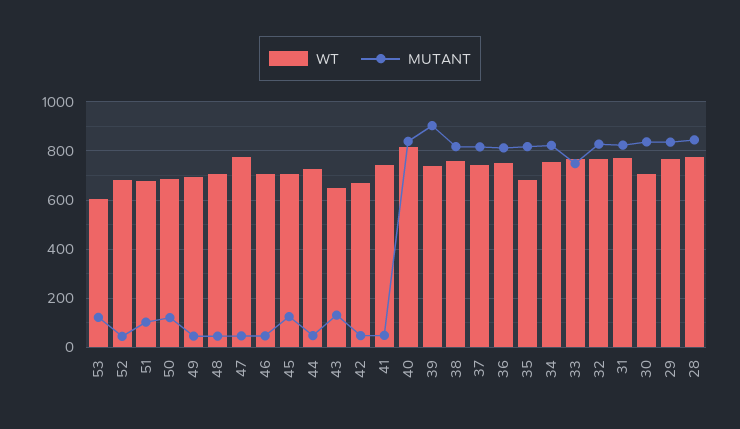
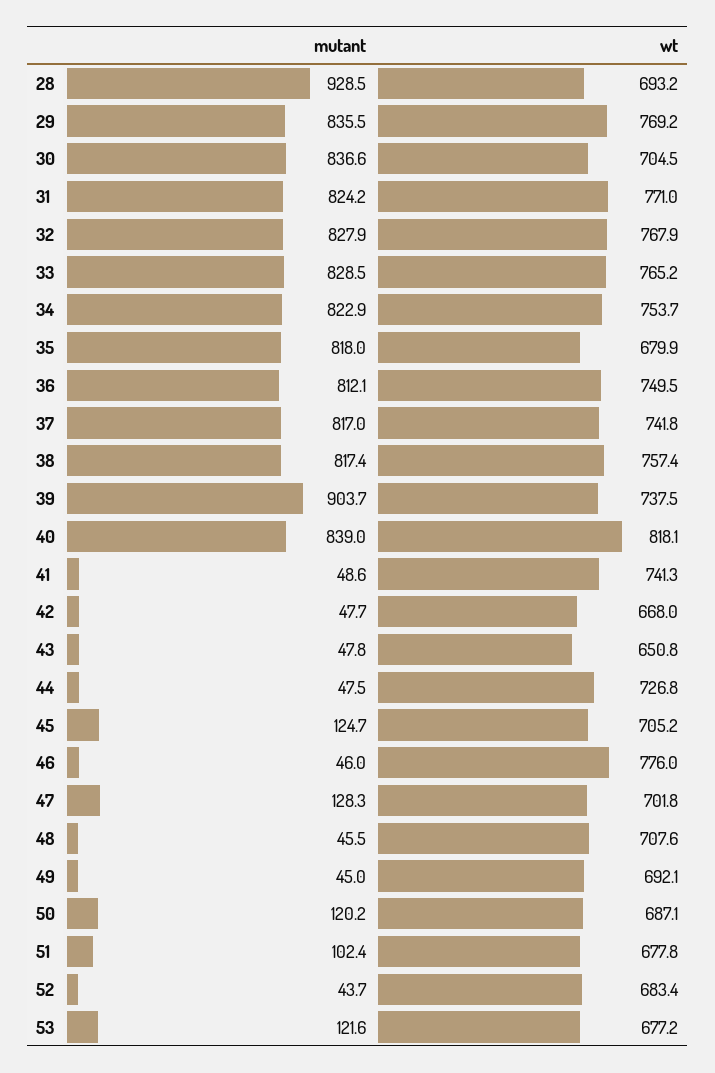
  {
    "WT": {
-     "53": 600,
+     "53": 677.2,
      "52": 683.4,
      "51": 677.8,
      "50": 687.1,
      "49": 692.1,
      "48": 707.6,
-     "47": 775,
+     "47": 701.8,
-     "46": 700,
+     "46": 776,
      "45": 705.2,
      "44": 726.8,
      "43": 650.8,
      "42": 668,
      "41": 741.3,
      "40": 818.1,
      "39": 737.5,
      "38": 757.4,
      "37": 741.8,
      "36": 749.5,
      "35": 679.9,
      "34": 753.7,
      "33": 765.2,
      "32": 767.9,
      "31": 771,
      "30": 704.5,
      "29": 769.2,
-     "28": 775
+     "28": 693.2
    },
    "MUTANT": {
      "53": 121.6,
      "52": 43.7,
      "51": 102.4,
      "50": 120.2,
      "49": 45,
      "48": 45.5,
-     "47": 50,
+     "47": 128.3,
      "46": 46,
      "45": 124.7,
      "44": 47.5,
-     "43": 125,
+     "43": 47.8,
      "42": 47.7,
      "41": 48.6,
      "40": 839,
      "39": 903.7,
      "38": 817.4,
      "37": 817,
      "36": 812.1,
      "35": 818,
      "34": 822.9,
-     "33": 750,
+     "33": 828.5,
      "32": 827.9,
      "31": 824.2,
      "30": 836.6,
      "29": 835.5,
-     "28": 850
+     "28": 928.5
    }
  }

